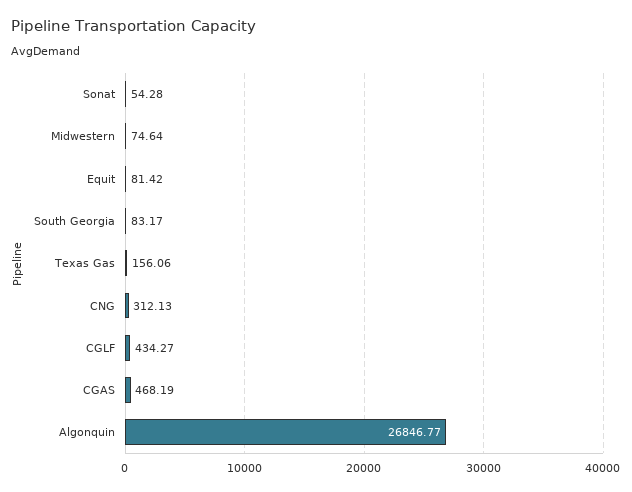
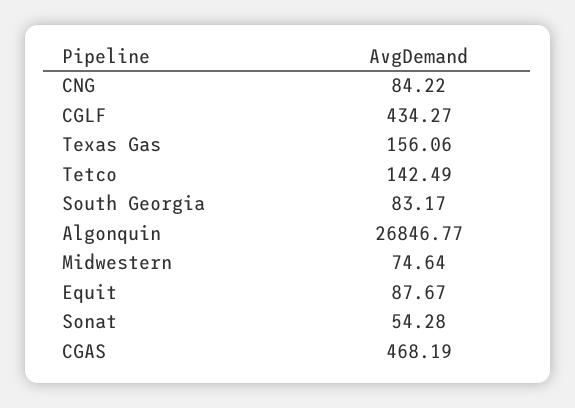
  {
    "Sonat": 54.28,
    "Midwestern": 74.64,
-   "Equit": 81.42,
+   "Equit": 87.67,
    "South Georgia": 83.17,
    "Texas Gas": 156.06,
-   "CNG": 312.13,
+   "CNG": 84.22,
    "CGLF": 434.27,
    "CGAS": 468.19,
-   "Algonquin": 26846.77
+   "Algonquin": 26846.77,
+   "Tetco": 142.49
  }

